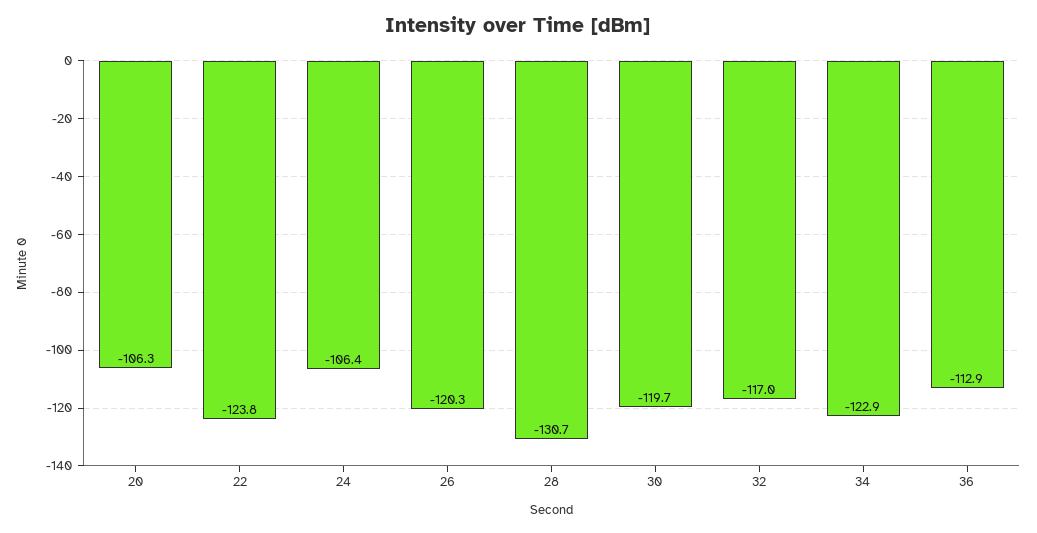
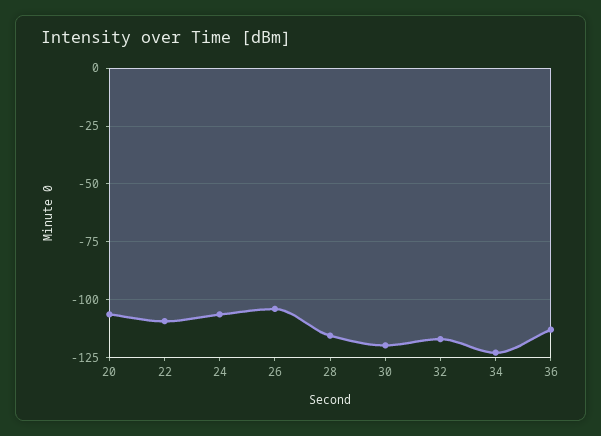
  {
    "20": -106.3,
-   "22": -123.8,
+   "22": -110,
    "24": -106.4,
-   "26": -120.3,
+   "26": -105,
-   "28": -130.7,
+   "28": -115,
    "30": -119.7,
    "32": -117,
    "34": -122.9,
    "36": -112.9
  }

